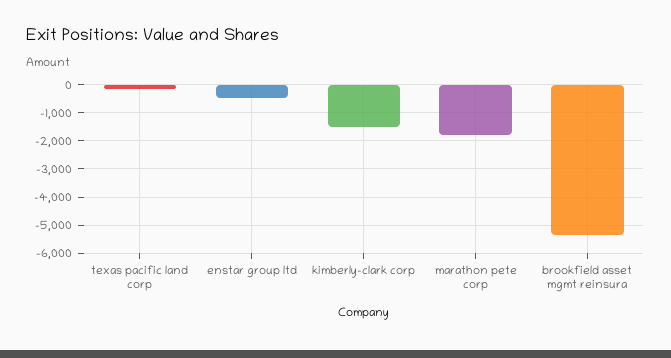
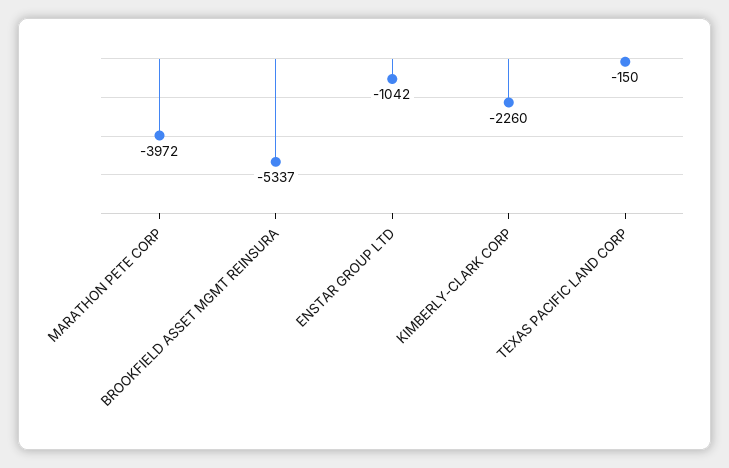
  {
    "texas pacific land corp": -150,
-   "enstar group ltd": -500,
+   "enstar group ltd": -1042,
-   "kimberly-clark corp": -1500,
+   "kimberly-clark corp": -2260,
-   "marathon pete corp": -1750,
+   "marathon pete corp": -3972,
    "brookfield asset mgmt reinsura": -5337
  }

